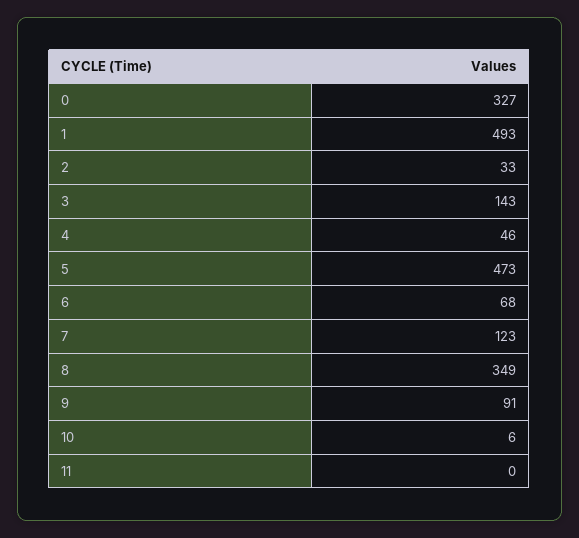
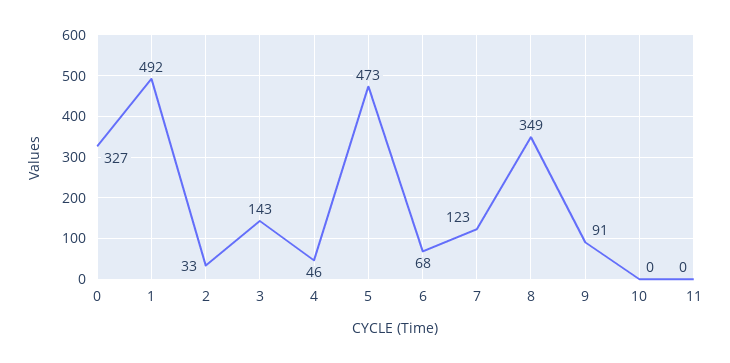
  {
    "0": 327,
-   "1": 493,
+   "1": 492,
    "2": 33,
    "3": 143,
    "4": 46,
    "5": 473,
    "6": 68,
    "7": 123,
    "8": 349,
    "9": 91,
-   "10": 6,
+   "10": 0,
    "11": 0
  }

